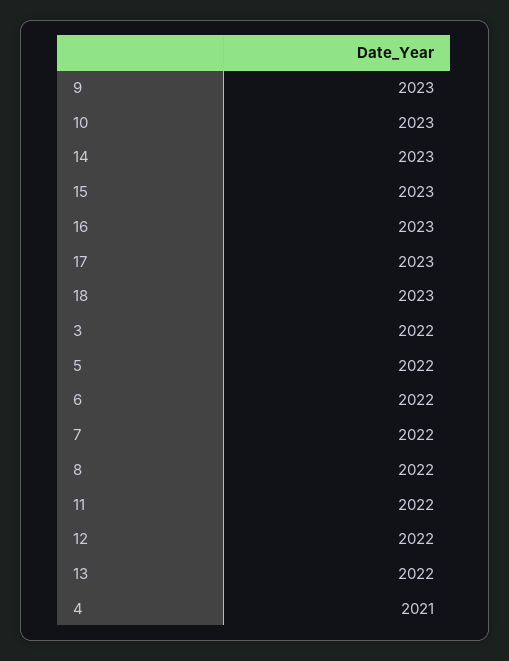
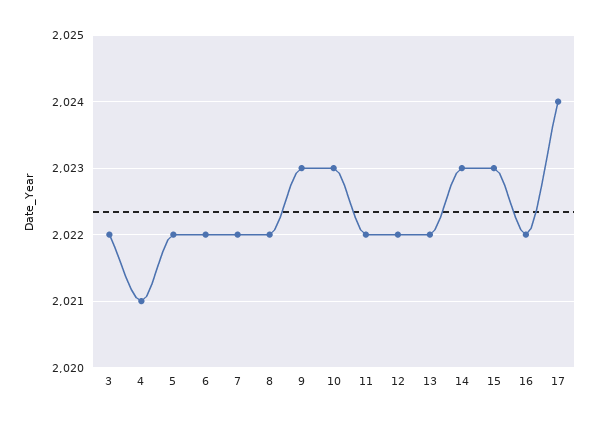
  {
    "9": 2023,
    "10": 2023,
    "14": 2023,
    "15": 2023,
-   "16": 2023,
+   "16": 2022,
-   "17": 2023,
+   "17": 2024,
-   "18": 2023,
    "3": 2022,
    "5": 2022,
    "6": 2022,
    "7": 2022,
    "8": 2022,
    "11": 2022,
    "12": 2022,
    "13": 2022,
    "4": 2021
  }

